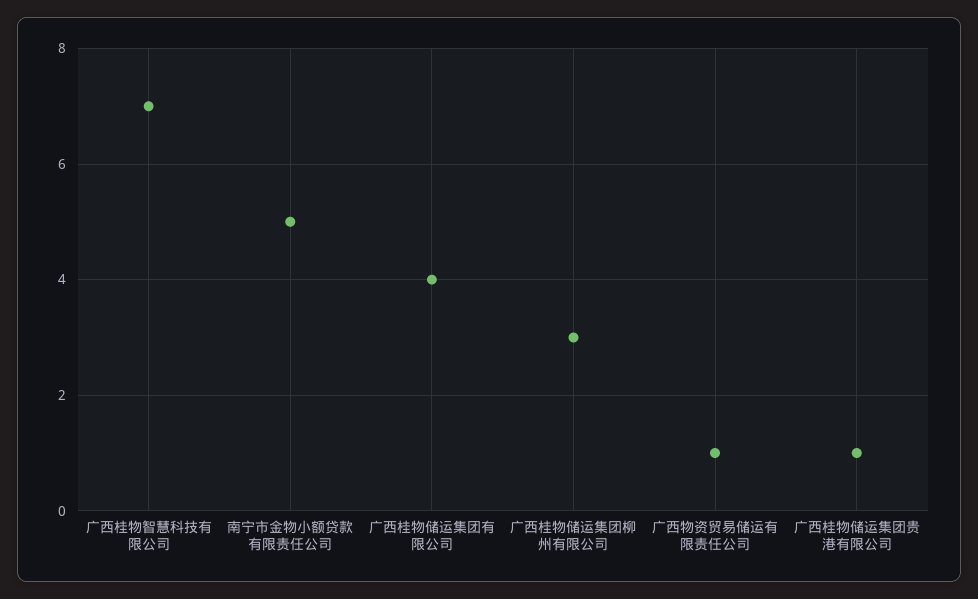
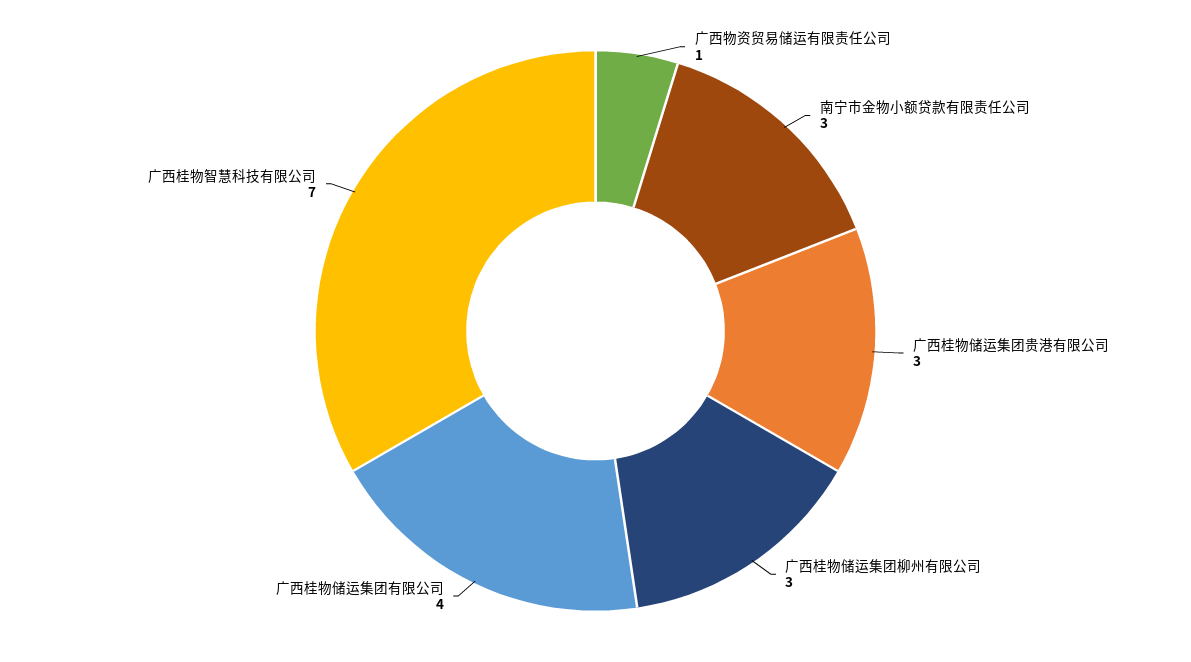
  {
    "广西桂物智慧科技有限公司": 7,
-   "南宁市金物小额贷款有限责任公司": 5,
+   "南宁市金物小额贷款有限责任公司": 3,
    "广西桂物储运集团有限公司": 4,
    "广西桂物储运集团柳州有限公司": 3,
    "广西物资贸易储运有限责任公司": 1,
-   "广西桂物储运集团贵港有限公司": 1
+   "广西桂物储运集团贵港有限公司": 3
  }

